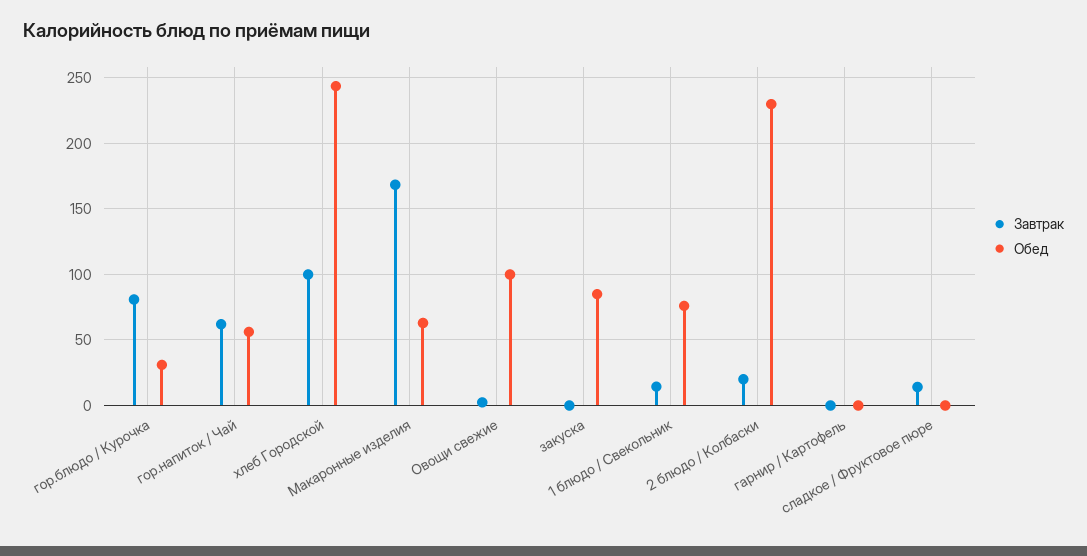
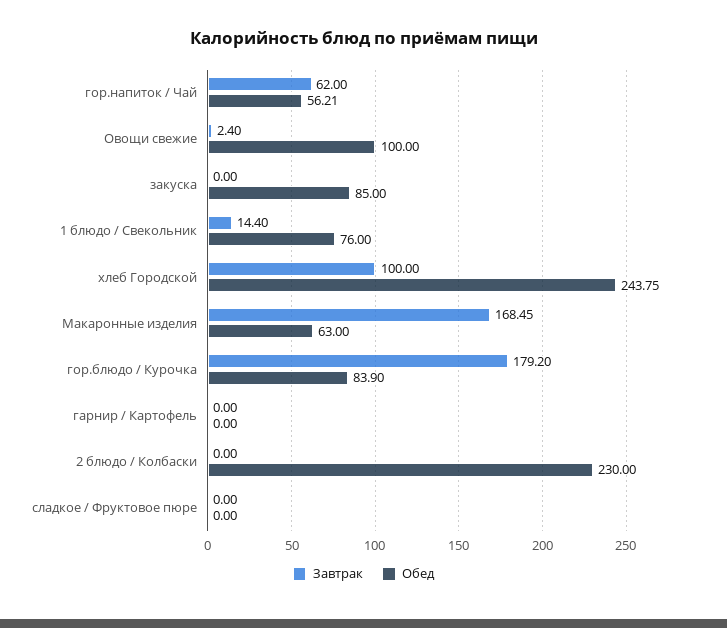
  {
    "Завтрак": {
-     "гор.блюдо / Курочка": 80,
+     "гор.блюдо / Курочка": 179.2,
      "гор.напиток / Чай": 62,
      "хлеб Городской": 100,
      "Макаронные изделия": 168.45,
      "Овощи свежие": 2.4,
      "закуска": 0,
      "1 блюдо / Свекольник": 14.4,
-     "2 блюдо / Колбаски": 20,
+     "2 блюдо / Колбаски": 0,
      "гарнир / Картофель": 0,
-     "сладкое / Фруктовое пюре": 15
+     "сладкое / Фруктовое пюре": 0
    },
    "Обед": {
-     "гор.блюдо / Курочка": 30,
+     "гор.блюдо / Курочка": 83.9,
      "гор.напиток / Чай": 56.21,
      "хлеб Городской": 243.75,
      "Макаронные изделия": 63,
      "Овощи свежие": 100,
      "закуска": 85,
      "1 блюдо / Свекольник": 76,
      "2 блюдо / Колбаски": 230,
      "гарнир / Картофель": 0,
      "сладкое / Фруктовое пюре": 0
    }
  }

